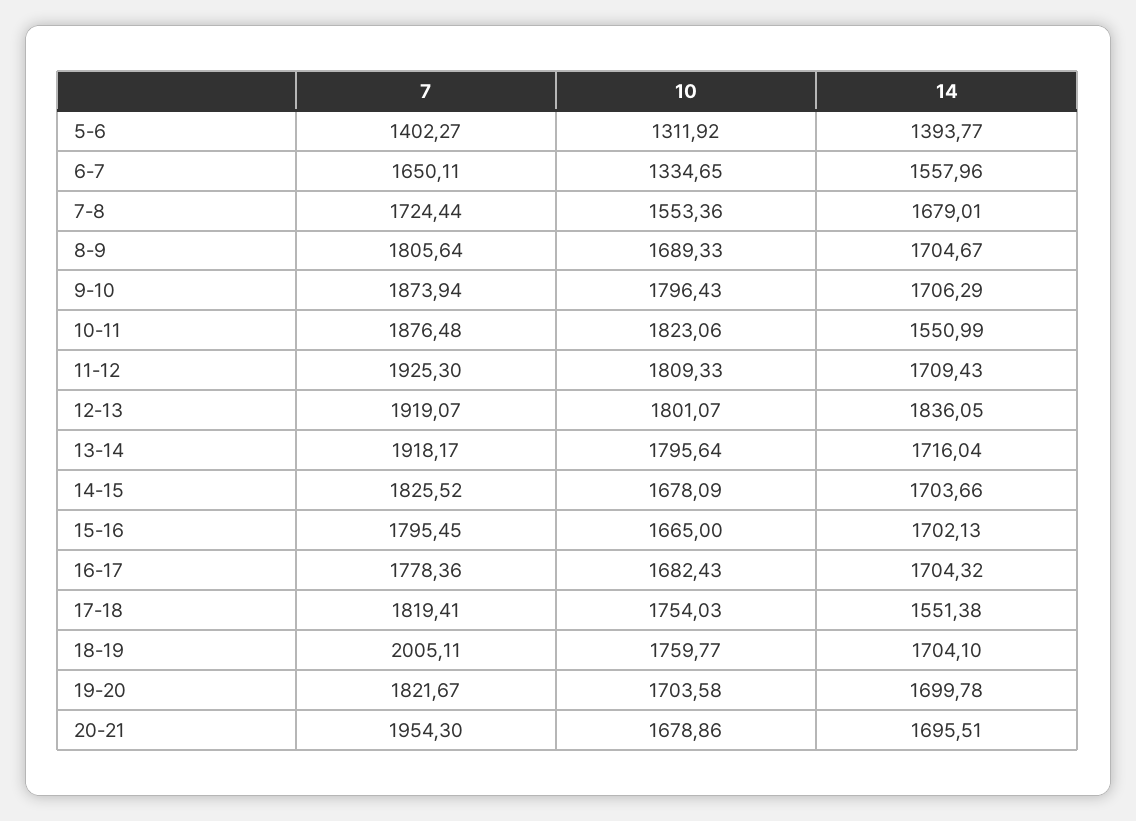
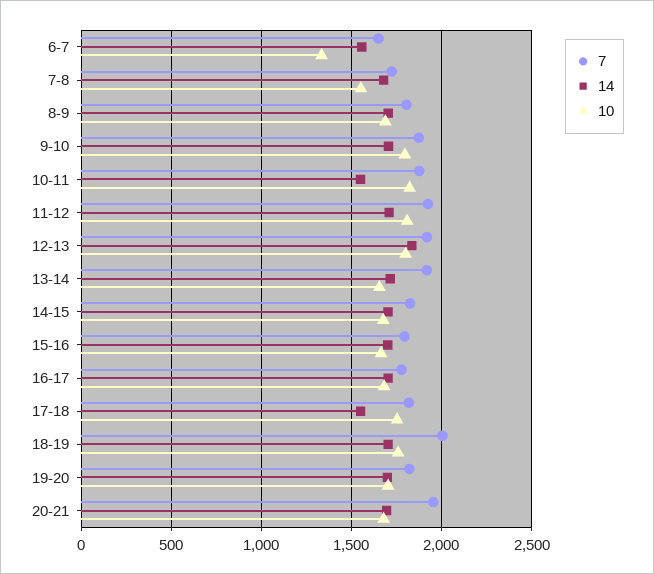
  {
    "7": {
-     "5-6": 1402.27,
      "6-7": 1650.11,
      "7-8": 1724.44,
      "8-9": 1805.64,
      "9-10": 1873.94,
      "10-11": 1876.48,
      "11-12": 1925.3,
      "12-13": 1919.07,
      "13-14": 1918.17,
      "14-15": 1825.52,
      "15-16": 1795.45,
      "16-17": 1778.36,
      "17-18": 1819.41,
      "18-19": 2005.11,
      "19-20": 1821.67,
      "20-21": 1954.3
    },
    "10": {
-     "5-6": 1311.92,
      "6-7": 1334.65,
      "7-8": 1553.36,
      "8-9": 1689.33,
      "9-10": 1796.43,
      "10-11": 1823.06,
      "11-12": 1809.33,
      "12-13": 1801.07,
-     "13-14": 1795.64,
+     "13-14": 1650,
      "14-15": 1678.09,
      "15-16": 1665,
      "16-17": 1682.43,
      "17-18": 1754.03,
      "18-19": 1759.77,
      "19-20": 1703.58,
      "20-21": 1678.86
    },
    "14": {
-     "5-6": 1393.77,
      "6-7": 1557.96,
      "7-8": 1679.01,
      "8-9": 1704.67,
      "9-10": 1706.29,
      "10-11": 1550.99,
      "11-12": 1709.43,
      "12-13": 1836.05,
      "13-14": 1716.04,
      "14-15": 1703.66,
      "15-16": 1702.13,
      "16-17": 1704.32,
      "17-18": 1551.38,
      "18-19": 1704.1,
      "19-20": 1699.78,
      "20-21": 1695.51
    }
  }

